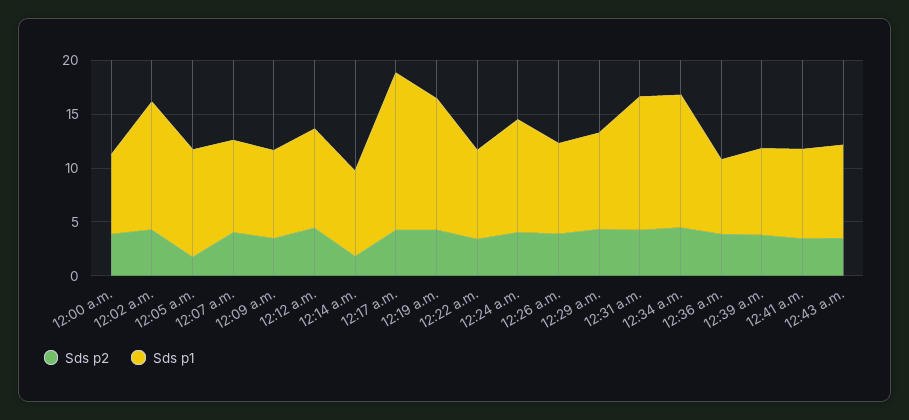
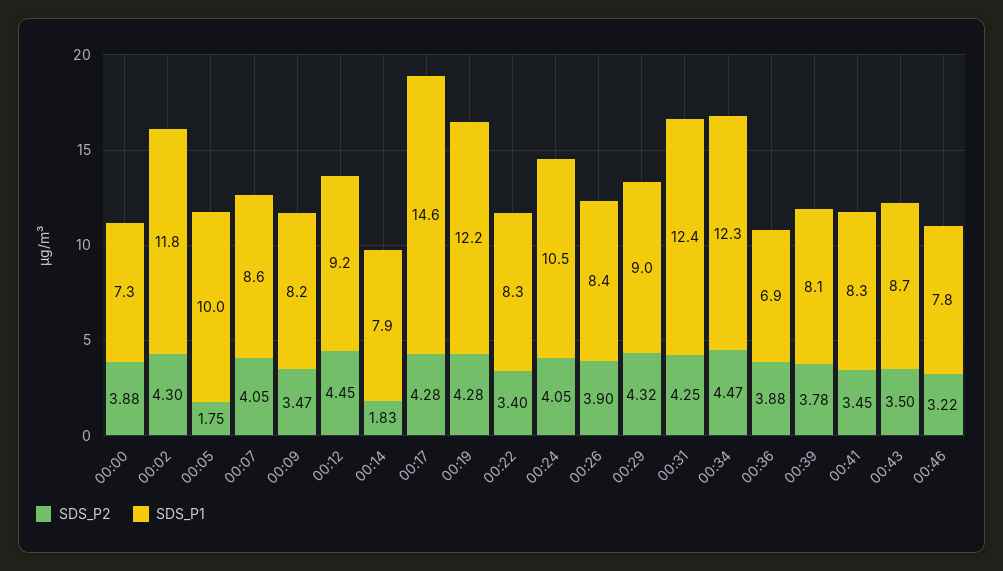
  {
    "Sds p2": {
      "12:00 a.m.": 3.88,
      "12:02 a.m.": 4.3,
      "12:05 a.m.": 1.75,
      "12:07 a.m.": 4.05,
      "12:09 a.m.": 3.47,
      "12:12 a.m.": 4.45,
      "12:14 a.m.": 1.83,
      "12:17 a.m.": 4.28,
      "12:19 a.m.": 4.28,
      "12:22 a.m.": 3.4,
      "12:24 a.m.": 4.05,
      "12:26 a.m.": 3.9,
      "12:29 a.m.": 4.32,
      "12:31 a.m.": 4.25,
      "12:34 a.m.": 4.47,
      "12:36 a.m.": 3.88,
      "12:39 a.m.": 3.78,
      "12:41 a.m.": 3.45,
-     "12:43 a.m.": 3.5
+     "12:43 a.m.": 3.5,
+     "00:46": 3.22
    },
    "Sds p1": {
      "12:00 a.m.": 7.3,
      "12:02 a.m.": 11.8,
      "12:05 a.m.": 10,
      "12:07 a.m.": 8.6,
      "12:09 a.m.": 8.2,
      "12:12 a.m.": 9.2,
      "12:14 a.m.": 7.9,
      "12:17 a.m.": 14.6,
      "12:19 a.m.": 12.2,
      "12:22 a.m.": 8.3,
      "12:24 a.m.": 10.5,
      "12:26 a.m.": 8.4,
      "12:29 a.m.": 9,
      "12:31 a.m.": 12.4,
      "12:34 a.m.": 12.3,
      "12:36 a.m.": 6.9,
      "12:39 a.m.": 8.1,
      "12:41 a.m.": 8.3,
-     "12:43 a.m.": 8.7
+     "12:43 a.m.": 8.7,
+     "00:46": 7.8
    }
  }

